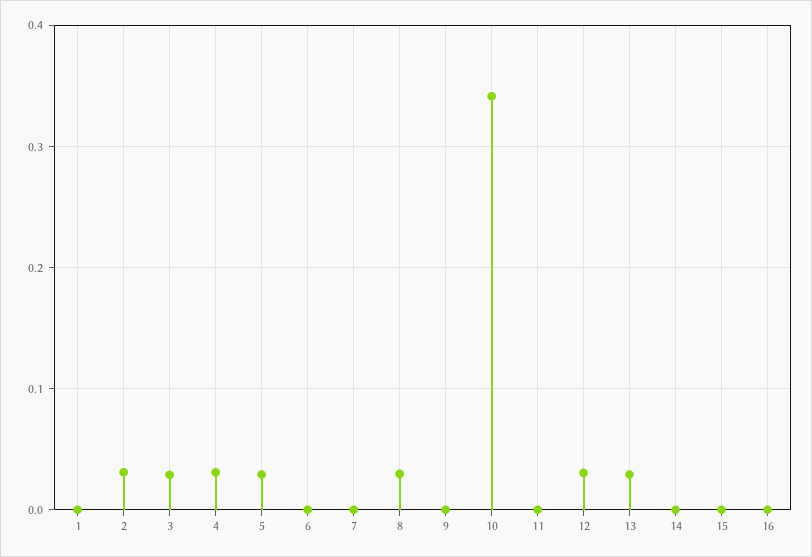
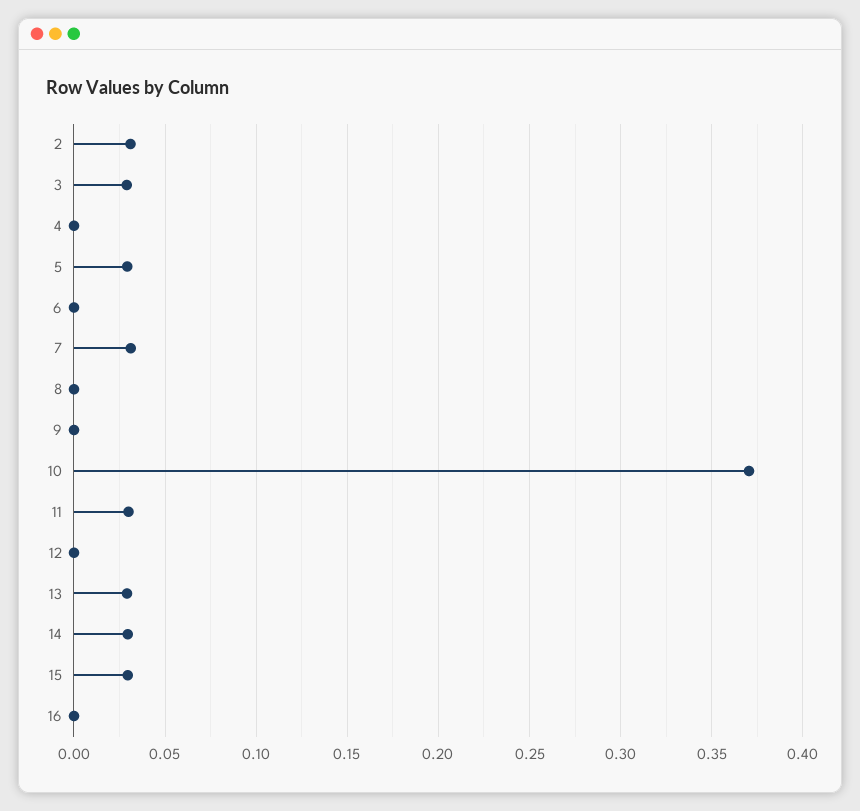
  {
-   "1": 0,
    "2": 0.03,
    "3": 0.03,
-   "4": 0.03,
+   "4": 0,
    "5": 0.03,
    "6": 0,
-   "7": 0,
+   "7": 0.03,
-   "8": 0.03,
+   "8": 0,
    "9": 0,
-   "10": 0.34,
+   "10": 0.37,
-   "11": 0,
+   "11": 0.03,
-   "12": 0.03,
+   "12": 0,
    "13": 0.03,
-   "14": 0,
+   "14": 0.03,
-   "15": 0,
+   "15": 0.03,
    "16": 0
  }

